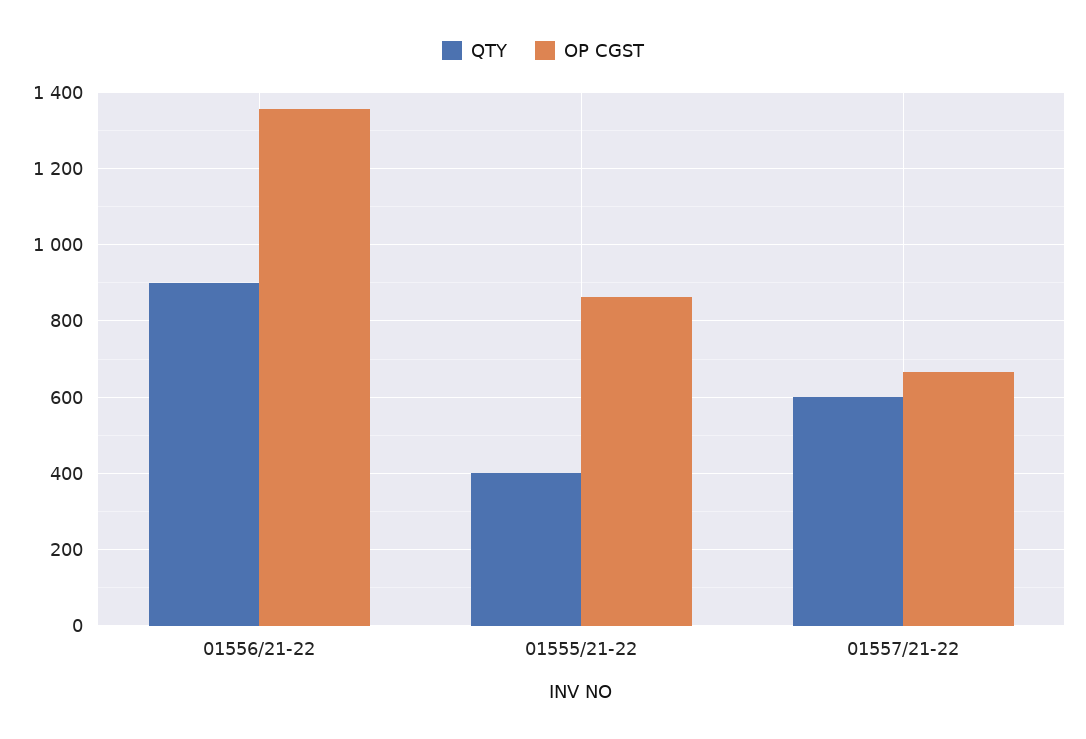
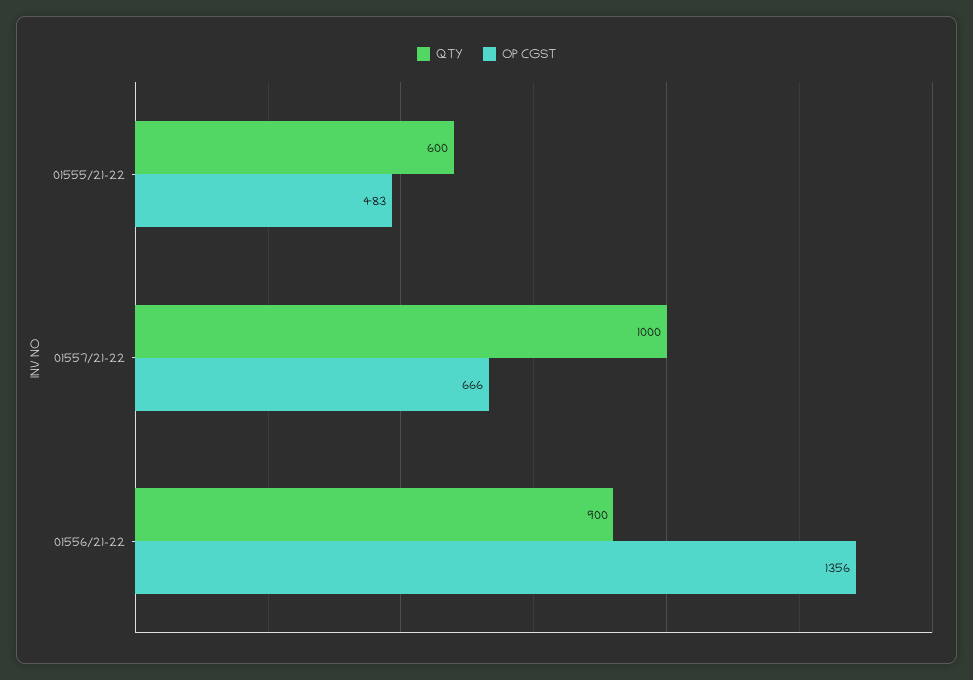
  {
    "QTY": {
      "01556/21-22": 900,
-     "01555/21-22": 400,
+     "01555/21-22": 600,
-     "01557/21-22": 600
+     "01557/21-22": 1000
    },
    "OP CGST": {
      "01556/21-22": 1356,
-     "01555/21-22": 860,
+     "01555/21-22": 483,
      "01557/21-22": 666
    }
  }

